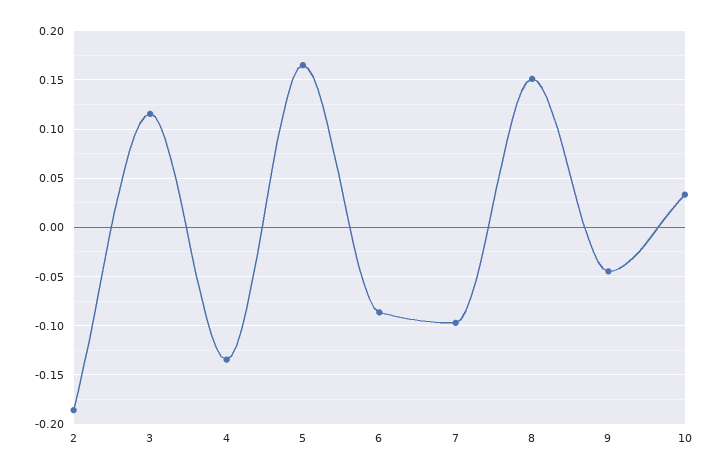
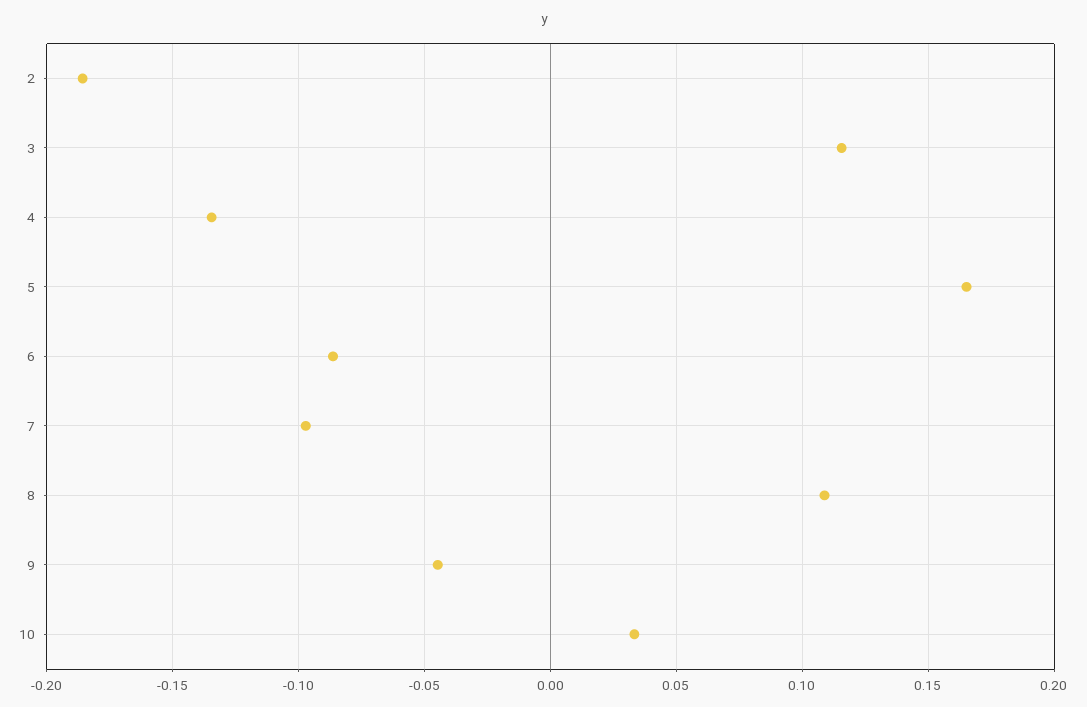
  {
    "2": -0.185,
    "3": 0.115,
    "4": -0.135,
    "5": 0.165,
    "6": -0.085,
    "7": -0.095,
-   "8": 0.15,
+   "8": 0.11,
    "9": -0.045,
    "10": 0.035
  }

